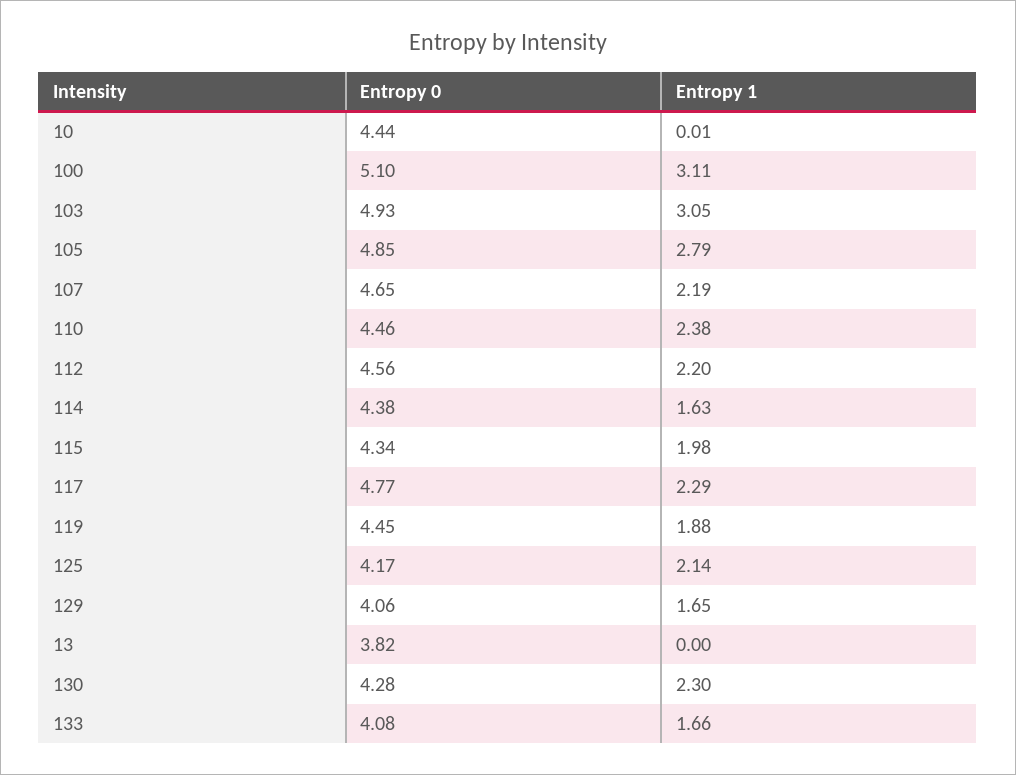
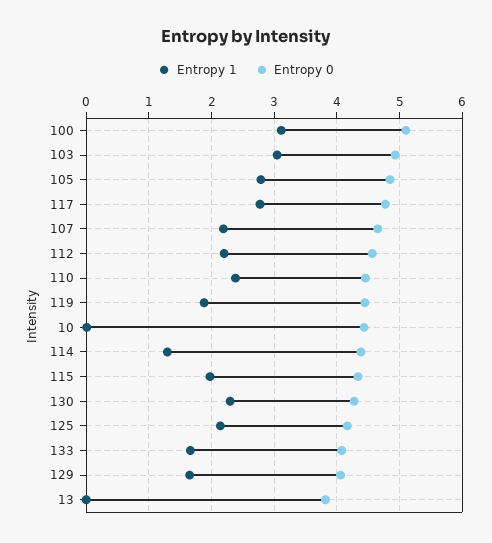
  {
    "Entropy 0": {
      "10": 4.44,
      "100": 5.1,
      "103": 4.93,
      "105": 4.85,
      "107": 4.65,
      "110": 4.46,
      "112": 4.56,
      "114": 4.38,
      "115": 4.34,
      "117": 4.77,
      "119": 4.45,
      "125": 4.17,
      "129": 4.06,
      "13": 3.82,
      "130": 4.28,
      "133": 4.08
    },
    "Entropy 1": {
      "10": 0.01,
      "100": 3.11,
      "103": 3.05,
      "105": 2.79,
      "107": 2.19,
      "110": 2.38,
      "112": 2.2,
-     "114": 1.63,
+     "114": 1.3,
      "115": 1.98,
-     "117": 2.29,
+     "117": 2.8,
      "119": 1.88,
      "125": 2.14,
      "129": 1.65,
      "13": 0,
      "130": 2.3,
      "133": 1.66
    }
  }

